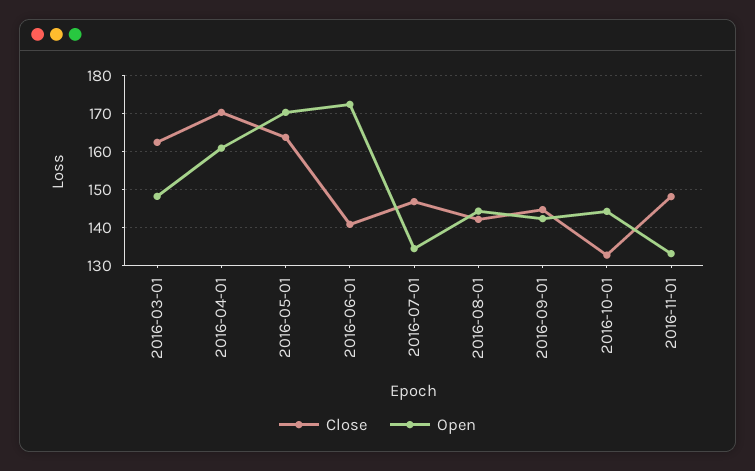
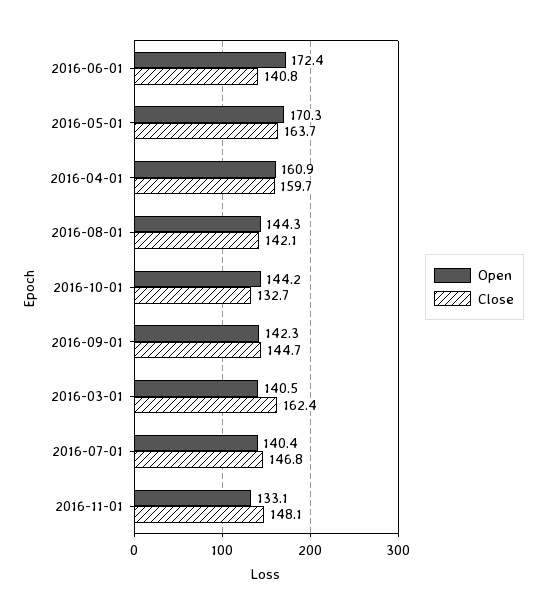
  {
    "Close": {
      "2016-03-01": 162.4,
-     "2016-04-01": 170,
+     "2016-04-01": 159.7,
      "2016-05-01": 163.7,
      "2016-06-01": 140.8,
      "2016-07-01": 146.8,
      "2016-08-01": 142.1,
      "2016-09-01": 144.7,
      "2016-10-01": 132.7,
      "2016-11-01": 148.1
    },
    "Open": {
-     "2016-03-01": 148,
+     "2016-03-01": 140.5,
      "2016-04-01": 160.9,
      "2016-05-01": 170.3,
      "2016-06-01": 172.4,
-     "2016-07-01": 134,
+     "2016-07-01": 140.4,
      "2016-08-01": 144.3,
      "2016-09-01": 142.3,
      "2016-10-01": 144.2,
      "2016-11-01": 133.1
    }
  }

